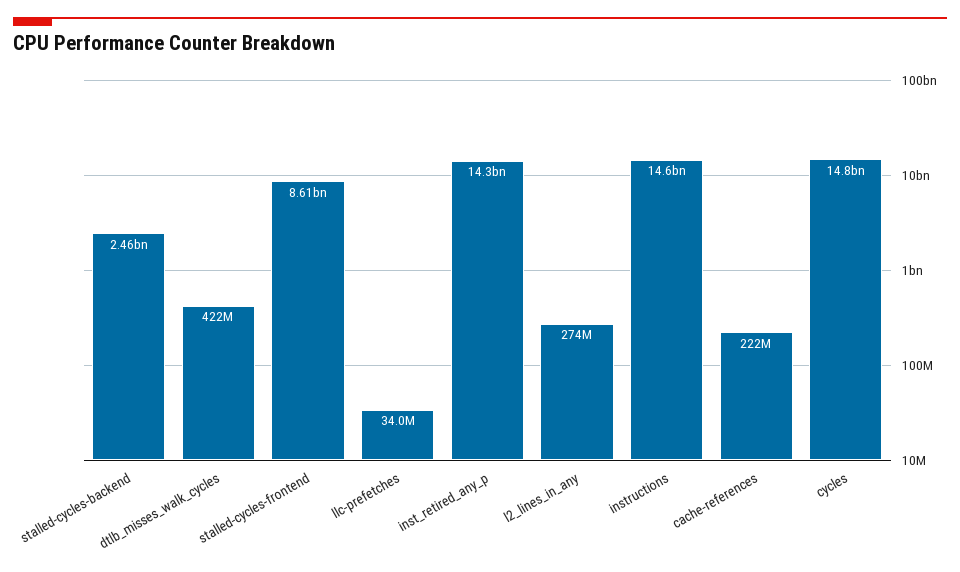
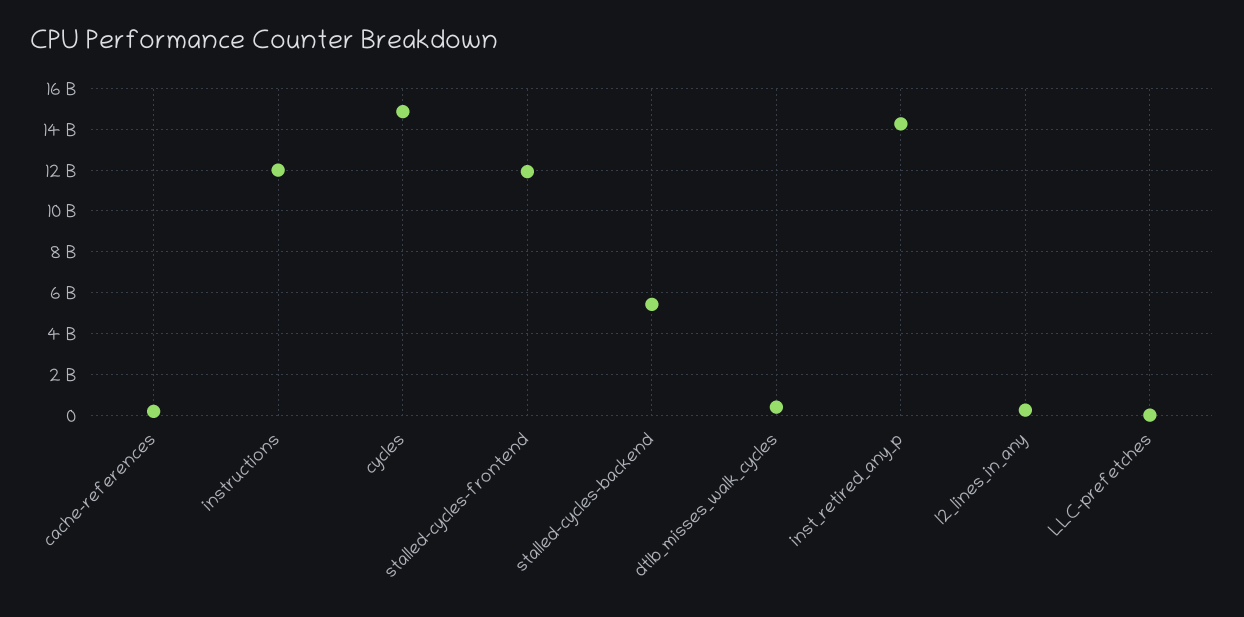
  {
-   "stalled-cycles-backend": 2460000000,
+   "stalled-cycles-backend": 5500000000,
    "dtlb_misses_walk_cycles": 422000000,
-   "stalled-cycles-frontend": 8610000000,
+   "stalled-cycles-frontend": 12000000000,
    "llc-prefetches": 34000000,
    "inst_retired_any_p": 14300000000,
    "l2_lines_in_any": 274000000,
-   "instructions": 14600000000,
+   "instructions": 12000000000,
    "cache-references": 222000000,
    "cycles": 14800000000
  }

